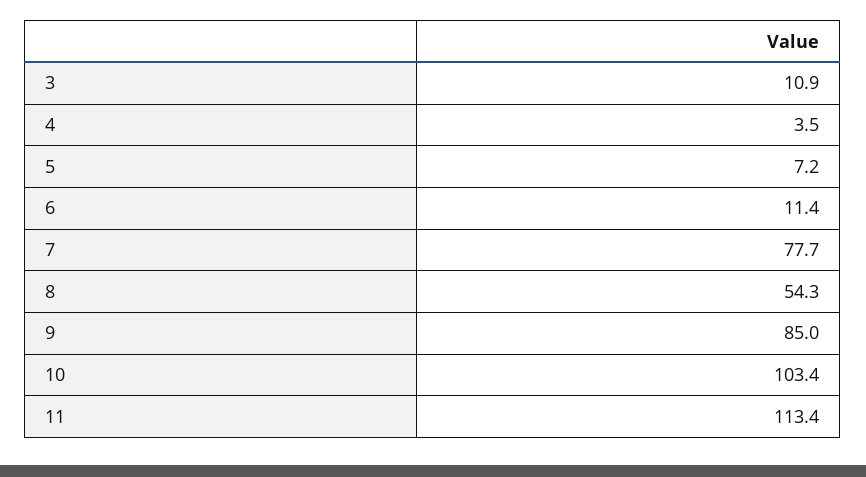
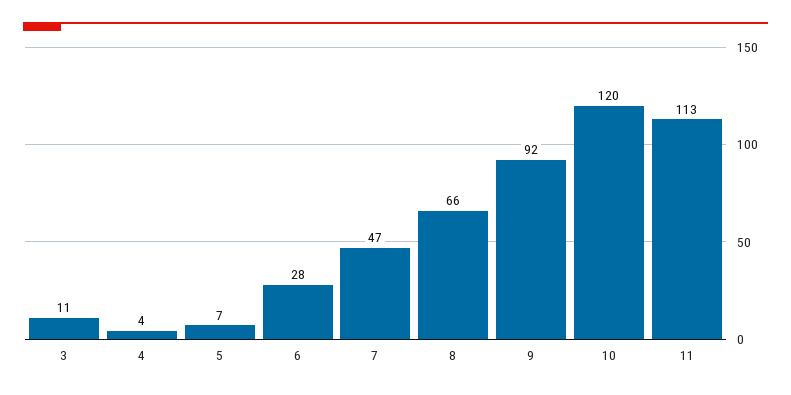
  {
    "3": 10.9,
    "4": 3.5,
    "5": 7.2,
-   "6": 11.4,
+   "6": 28,
-   "7": 77.7,
+   "7": 47,
-   "8": 54.3,
+   "8": 66,
-   "9": 85,
+   "9": 92,
-   "10": 103.4,
+   "10": 120,
    "11": 113.4
  }

